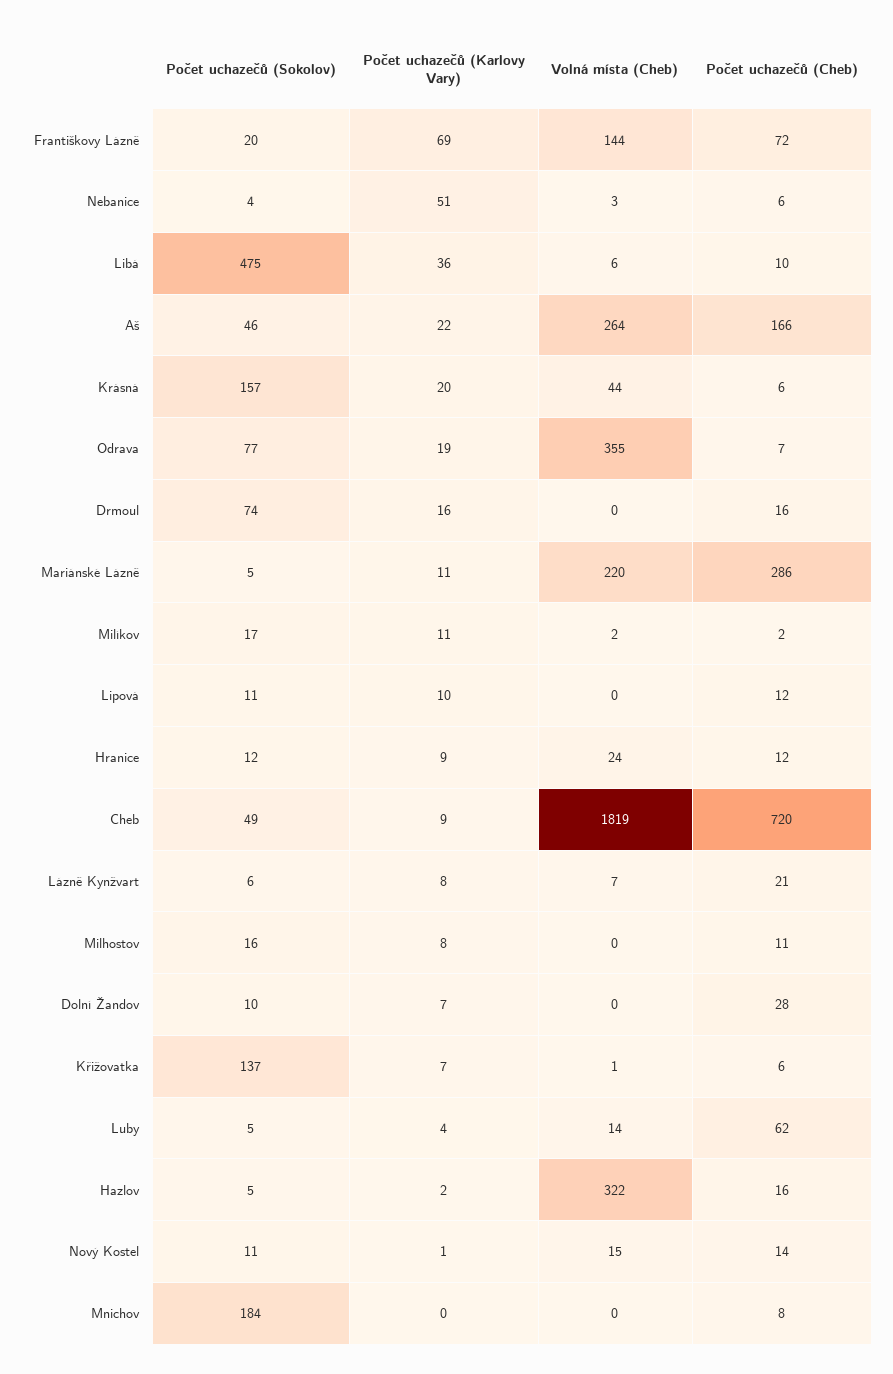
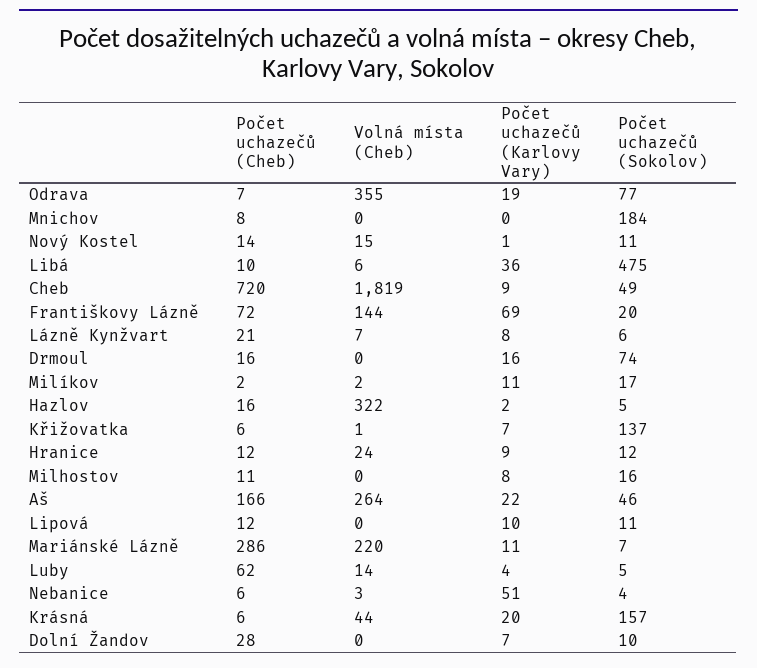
  {
    "Počet uchazečů (Sokolov)": {
      "Františkovy Lázně": 20,
      "Nebanice": 4,
      "Libá": 475,
      "Aš": 46,
      "Krásná": 157,
      "Odrava": 77,
      "Drmoul": 74,
-     "Mariánské Lázně": 5,
+     "Mariánské Lázně": 7,
      "Milíkov": 17,
      "Lipová": 11,
      "Hranice": 12,
      "Cheb": 49,
      "Lázně Kynžvart": 6,
      "Milhostov": 16,
      "Dolní Žandov": 10,
      "Křižovatka": 137,
      "Luby": 5,
      "Hazlov": 5,
      "Nový Kostel": 11,
      "Mnichov": 184
    },
    "Počet uchazečů (Karlovy Vary)": {
      "Františkovy Lázně": 69,
      "Nebanice": 51,
      "Libá": 36,
      "Aš": 22,
      "Krásná": 20,
      "Odrava": 19,
      "Drmoul": 16,
      "Mariánské Lázně": 11,
      "Milíkov": 11,
      "Lipová": 10,
      "Hranice": 9,
      "Cheb": 9,
      "Lázně Kynžvart": 8,
      "Milhostov": 8,
      "Dolní Žandov": 7,
      "Křižovatka": 7,
      "Luby": 4,
      "Hazlov": 2,
      "Nový Kostel": 1,
      "Mnichov": 0
    },
    "Volná místa (Cheb)": {
      "Františkovy Lázně": 144,
      "Nebanice": 3,
      "Libá": 6,
      "Aš": 264,
      "Krásná": 44,
      "Odrava": 355,
      "Drmoul": 0,
      "Mariánské Lázně": 220,
      "Milíkov": 2,
      "Lipová": 0,
      "Hranice": 24,
      "Cheb": 1819,
      "Lázně Kynžvart": 7,
      "Milhostov": 0,
      "Dolní Žandov": 0,
      "Křižovatka": 1,
      "Luby": 14,
      "Hazlov": 322,
      "Nový Kostel": 15,
      "Mnichov": 0
    },
    "Počet uchazečů (Cheb)": {
      "Františkovy Lázně": 72,
      "Nebanice": 6,
      "Libá": 10,
      "Aš": 166,
      "Krásná": 6,
      "Odrava": 7,
      "Drmoul": 16,
      "Mariánské Lázně": 286,
      "Milíkov": 2,
      "Lipová": 12,
      "Hranice": 12,
      "Cheb": 720,
      "Lázně Kynžvart": 21,
      "Milhostov": 11,
      "Dolní Žandov": 28,
      "Křižovatka": 6,
      "Luby": 62,
      "Hazlov": 16,
      "Nový Kostel": 14,
      "Mnichov": 8
    }
  }

